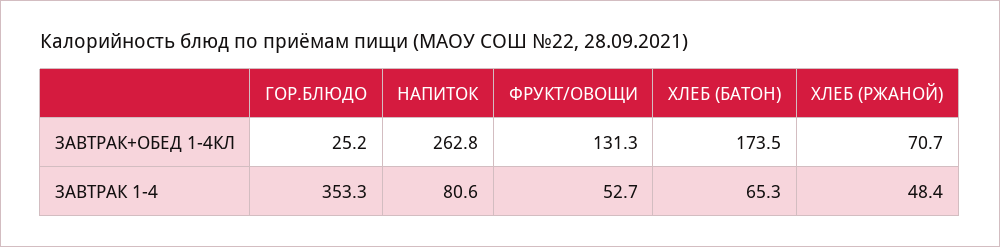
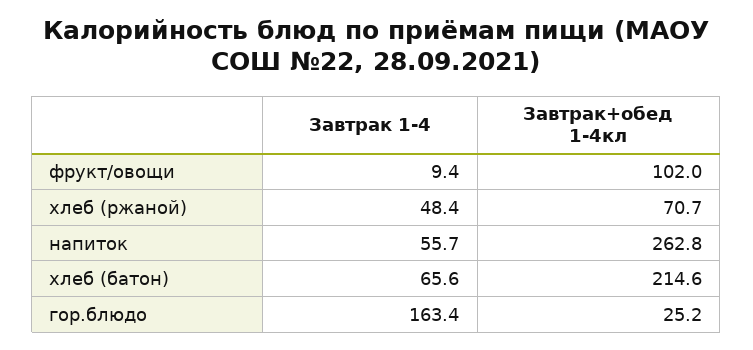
  {
    "ГОР.БЛЮДО": {
      "ЗАВТРАК+ОБЕД 1-4КЛ": 25.2,
-     "ЗАВТРАК 1-4": 353.3
+     "ЗАВТРАК 1-4": 163.4
    },
    "НАПИТОК": {
      "ЗАВТРАК+ОБЕД 1-4КЛ": 262.8,
-     "ЗАВТРАК 1-4": 80.6
+     "ЗАВТРАК 1-4": 55.7
    },
    "ФРУКТ/ОВОЩИ": {
-     "ЗАВТРАК+ОБЕД 1-4КЛ": 131.3,
+     "ЗАВТРАК+ОБЕД 1-4КЛ": 102,
-     "ЗАВТРАК 1-4": 52.7
+     "ЗАВТРАК 1-4": 9.4
    },
    "ХЛЕБ (БАТОН)": {
-     "ЗАВТРАК+ОБЕД 1-4КЛ": 173.5,
+     "ЗАВТРАК+ОБЕД 1-4КЛ": 214.6,
-     "ЗАВТРАК 1-4": 65.3
+     "ЗАВТРАК 1-4": 65.6
    },
    "ХЛЕБ (РЖАНОЙ)": {
      "ЗАВТРАК+ОБЕД 1-4КЛ": 70.7,
      "ЗАВТРАК 1-4": 48.4
    }
  }

